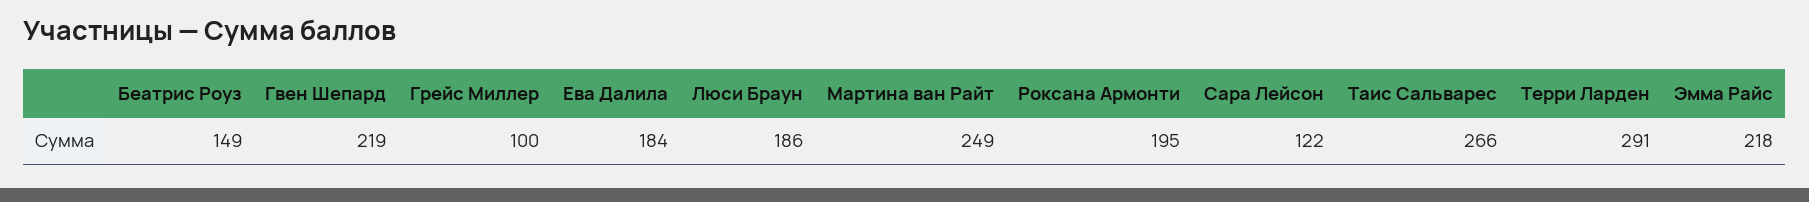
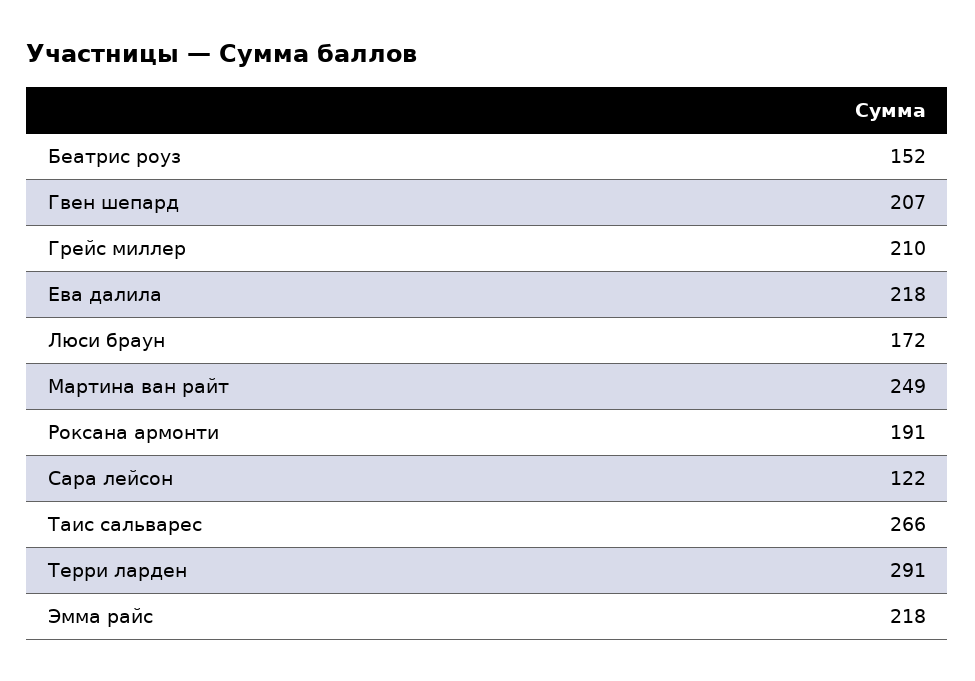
  {
-   "Беатрис Роуз": 149,
+   "Беатрис Роуз": 152,
-   "Гвен Шепард": 219,
+   "Гвен Шепард": 207,
-   "Грейс Миллер": 100,
+   "Грейс Миллер": 210,
-   "Ева Далила": 184,
+   "Ева Далила": 218,
-   "Люси Браун": 186,
+   "Люси Браун": 172,
    "Мартина ван Райт": 249,
-   "Роксана Армонти": 195,
+   "Роксана Армонти": 191,
    "Сара Лейсон": 122,
    "Таис Сальварес": 266,
    "Терри Ларден": 291,
    "Эмма Райс": 218
  }

